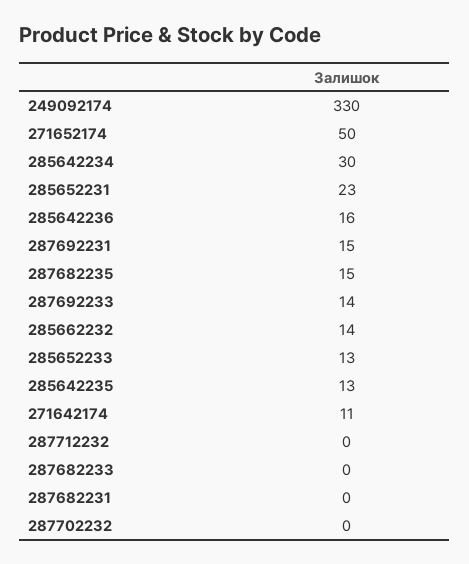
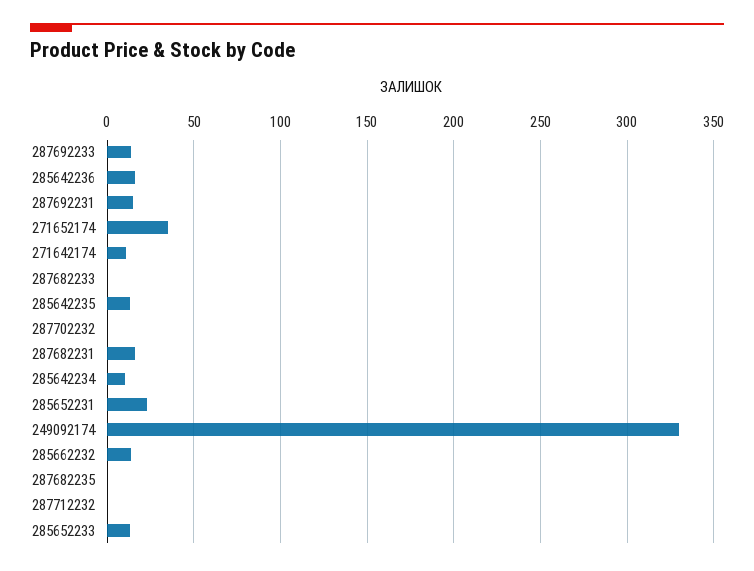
  {
    "249092174": 330,
-   "271652174": 50,
+   "271652174": 35,
-   "285642234": 30,
+   "285642234": 10,
    "285652231": 23,
    "285642236": 16,
    "287692231": 15,
-   "287682235": 15,
+   "287682235": 0,
    "287692233": 14,
    "285662232": 14,
    "285652233": 13,
    "285642235": 13,
    "271642174": 11,
    "287712232": 0,
    "287682233": 0,
-   "287682231": 0,
+   "287682231": 15,
    "287702232": 0
  }

